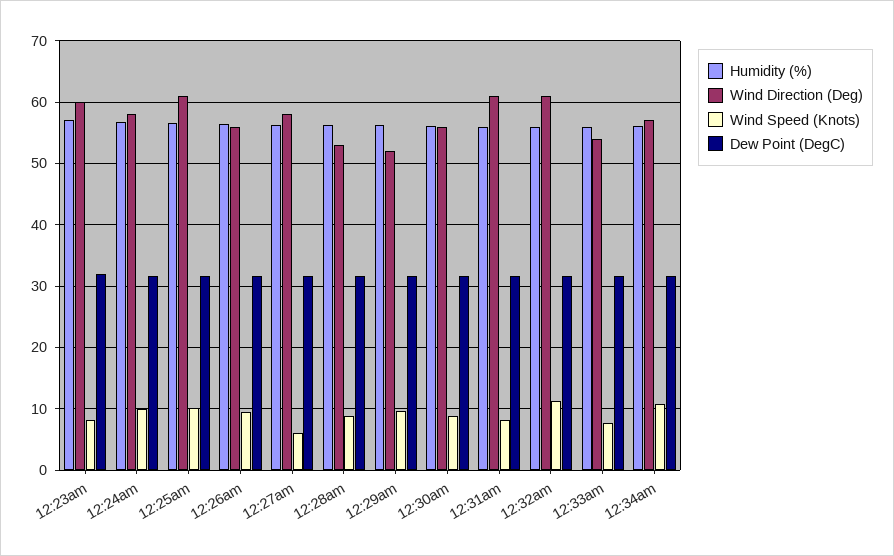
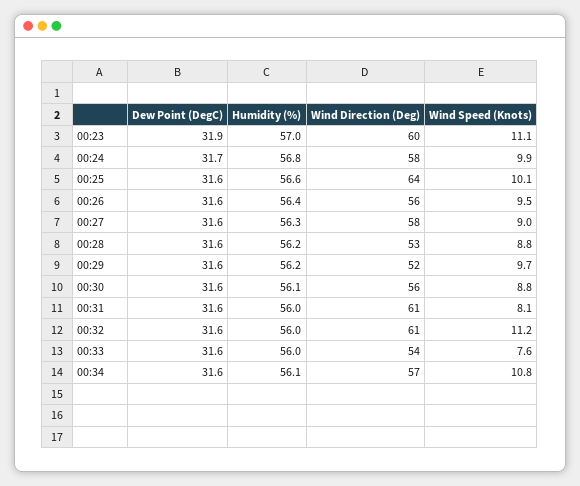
  {
    "Humidity (%)": {
      "12:23am": 57,
      "12:24am": 56.8,
      "12:25am": 56.6,
      "12:26am": 56.4,
      "12:27am": 56.3,
      "12:28am": 56.2,
      "12:29am": 56.2,
      "12:30am": 56.1,
      "12:31am": 56,
      "12:32am": 56,
      "12:33am": 56,
      "12:34am": 56.1
    },
    "Wind Direction (Deg)": {
      "12:23am": 60,
      "12:24am": 58,
-     "12:25am": 61,
+     "12:25am": 64,
      "12:26am": 56,
      "12:27am": 58,
      "12:28am": 53,
      "12:29am": 52,
      "12:30am": 56,
      "12:31am": 61,
      "12:32am": 61,
      "12:33am": 54,
      "12:34am": 57
    },
    "Wind Speed (Knots)": {
-     "12:23am": 8,
+     "12:23am": 11.1,
      "12:24am": 9.9,
      "12:25am": 10.1,
      "12:26am": 9.5,
-     "12:27am": 6,
+     "12:27am": 9,
      "12:28am": 8.8,
      "12:29am": 9.7,
      "12:30am": 8.8,
      "12:31am": 8.1,
      "12:32am": 11.2,
      "12:33am": 7.6,
      "12:34am": 10.8
    },
    "Dew Point (DegC)": {
      "12:23am": 31.9,
      "12:24am": 31.7,
      "12:25am": 31.6,
      "12:26am": 31.6,
      "12:27am": 31.6,
      "12:28am": 31.6,
      "12:29am": 31.6,
      "12:30am": 31.6,
      "12:31am": 31.6,
      "12:32am": 31.6,
      "12:33am": 31.6,
      "12:34am": 31.6
    }
  }

